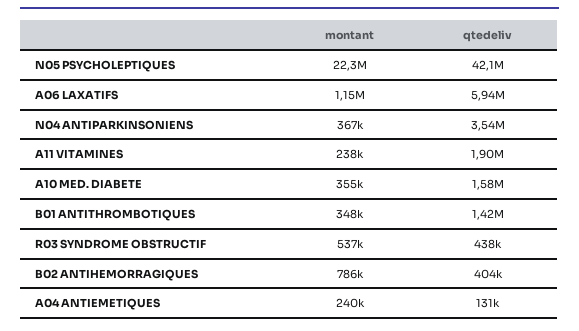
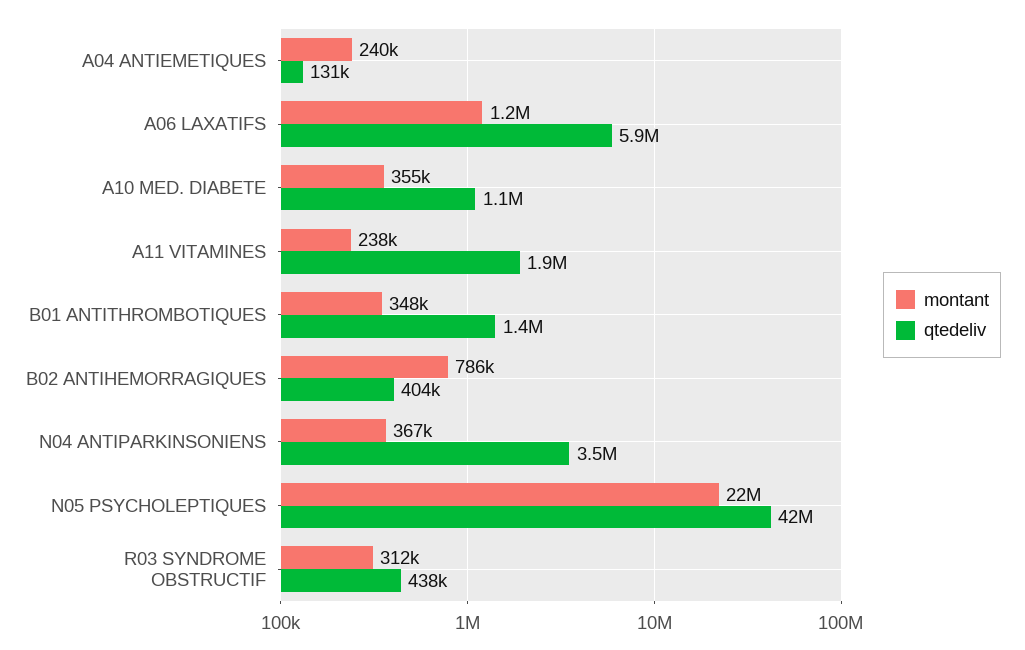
  {
    "montant": {
      "N05 PSYCHOLEPTIQUES": 22300000,
      "A06 LAXATIFS": 1150000,
      "N04 ANTIPARKINSONIENS": 367000,
      "A11 VITAMINES": 238000,
      "A10 MED. DIABETE": 355000,
      "B01 ANTITHROMBOTIQUES": 348000,
-     "R03 SYNDROME OBSTRUCTIF": 537000,
+     "R03 SYNDROME OBSTRUCTIF": 312000,
      "B02 ANTIHEMORRAGIQUES": 786000,
      "A04 ANTIEMETIQUES": 240000
    },
    "qtedeliv": {
      "N05 PSYCHOLEPTIQUES": 42100000,
      "A06 LAXATIFS": 5940000,
      "N04 ANTIPARKINSONIENS": 3540000,
      "A11 VITAMINES": 1900000,
-     "A10 MED. DIABETE": 1580000,
+     "A10 MED. DIABETE": 1100000,
      "B01 ANTITHROMBOTIQUES": 1420000,
      "R03 SYNDROME OBSTRUCTIF": 438000,
      "B02 ANTIHEMORRAGIQUES": 404000,
      "A04 ANTIEMETIQUES": 131000
    }
  }

